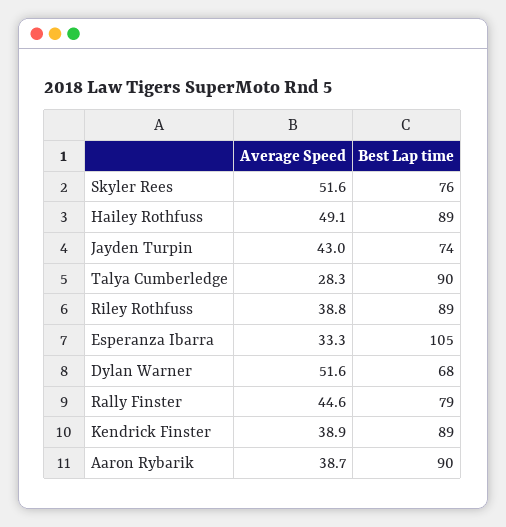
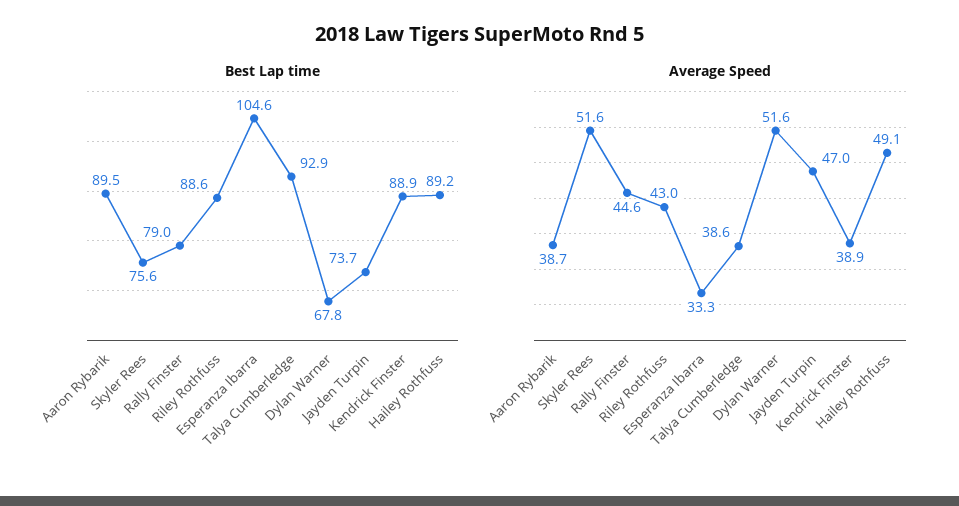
  {
    "Average Speed": {
      "Skyler Rees": 51.6,
      "Hailey Rothfuss": 49.1,
-     "Jayden Turpin": 43,
+     "Jayden Turpin": 47,
-     "Talya Cumberledge": 28.3,
+     "Talya Cumberledge": 38.6,
-     "Riley Rothfuss": 38.8,
+     "Riley Rothfuss": 43,
      "Esperanza Ibarra": 33.3,
      "Dylan Warner": 51.6,
      "Rally Finster": 44.6,
      "Kendrick Finster": 38.9,
      "Aaron Rybarik": 38.7
    },
    "Best Lap time": {
      "Skyler Rees": 75.6,
      "Hailey Rothfuss": 89.2,
      "Jayden Turpin": 73.7,
-     "Talya Cumberledge": 90,
+     "Talya Cumberledge": 92.9,
      "Riley Rothfuss": 88.6,
      "Esperanza Ibarra": 104.6,
      "Dylan Warner": 67.8,
      "Rally Finster": 79,
      "Kendrick Finster": 88.9,
      "Aaron Rybarik": 89.5
    }
  }

